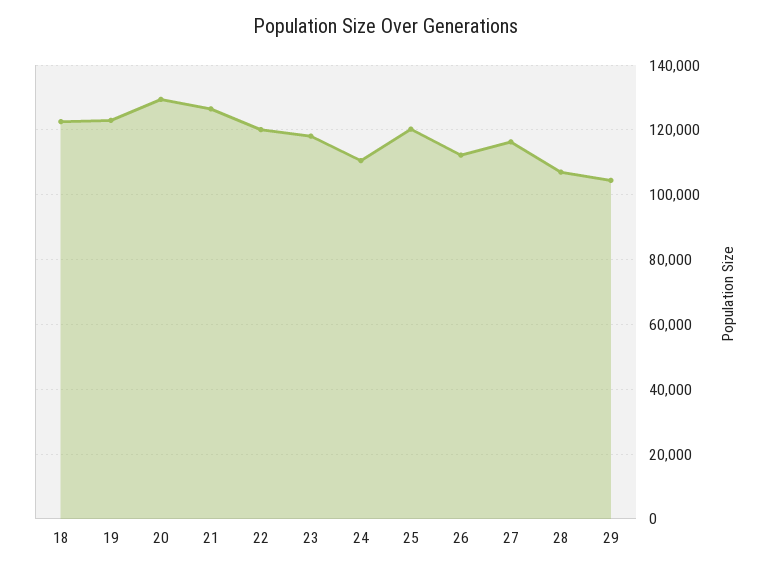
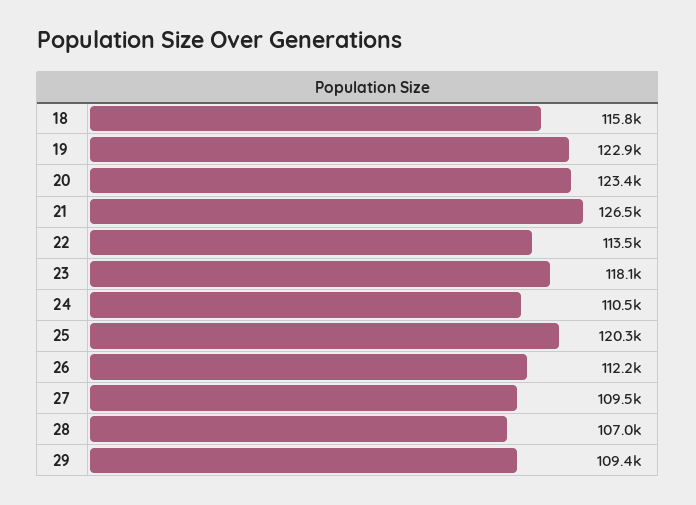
  {
-   "18": 122000,
+   "18": 115800,
    "19": 122900,
-   "20": 130000,
+   "20": 123400,
    "21": 126500,
-   "22": 120000,
+   "22": 113500,
    "23": 118100,
    "24": 110500,
    "25": 120300,
    "26": 112200,
-   "27": 116000,
+   "27": 109500,
    "28": 107000,
-   "29": 104000
+   "29": 109400
  }

